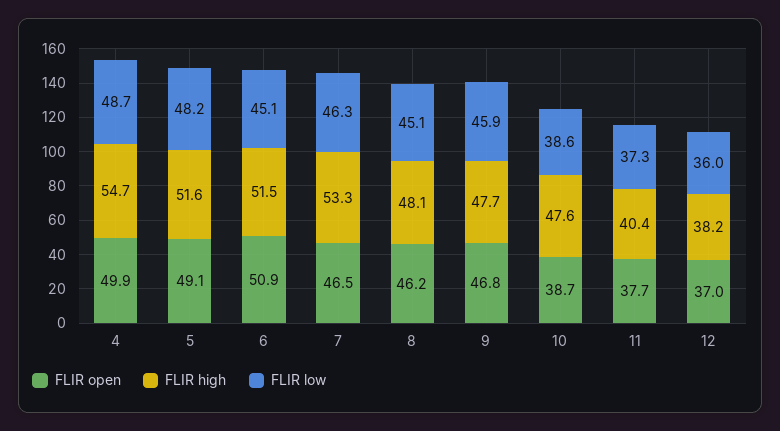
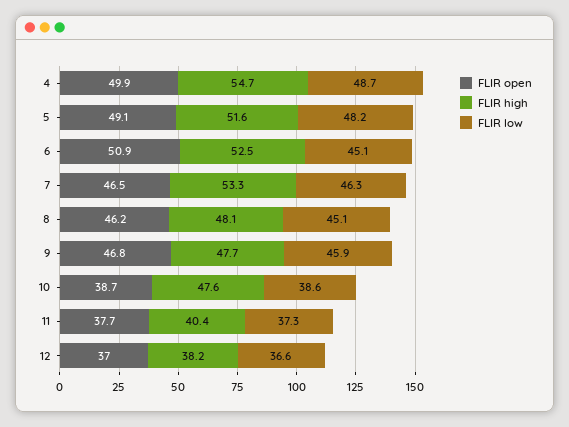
  {
    "FLIR open": {
      "4": 49.9,
      "5": 49.1,
      "6": 50.9,
      "7": 46.5,
      "8": 46.2,
      "9": 46.8,
      "10": 38.7,
      "11": 37.7,
      "12": 37
    },
    "FLIR high": {
      "4": 54.7,
      "5": 51.6,
-     "6": 51.5,
+     "6": 52.5,
      "7": 53.3,
      "8": 48.1,
      "9": 47.7,
      "10": 47.6,
      "11": 40.4,
      "12": 38.2
    },
    "FLIR low": {
      "4": 48.7,
      "5": 48.2,
      "6": 45.1,
      "7": 46.3,
      "8": 45.1,
      "9": 45.9,
      "10": 38.6,
      "11": 37.3,
-     "12": 36
+     "12": 36.6
    }
  }

